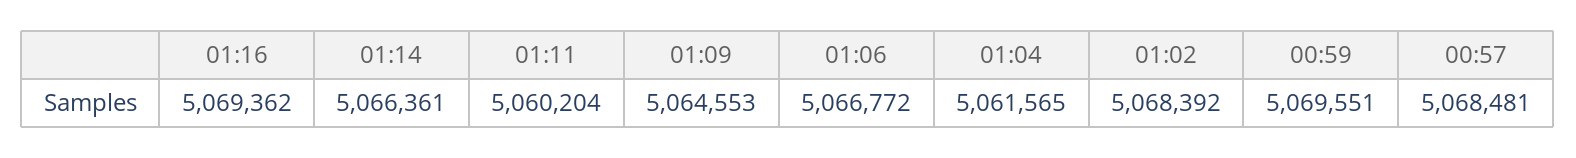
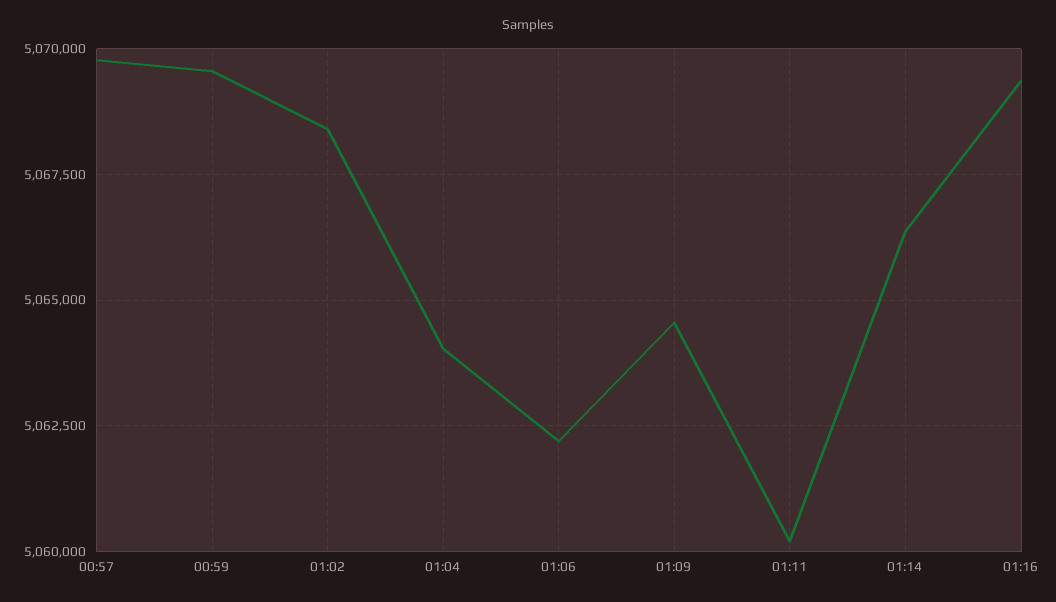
  {
    "01:16": 5069362,
    "01:14": 5066361,
    "01:11": 5060204,
    "01:09": 5064553,
-   "01:06": 5066772,
+   "01:06": 5062250,
-   "01:04": 5061565,
+   "01:04": 5064000,
    "01:02": 5068392,
    "00:59": 5069551,
-   "00:57": 5068481
+   "00:57": 5069750
  }

